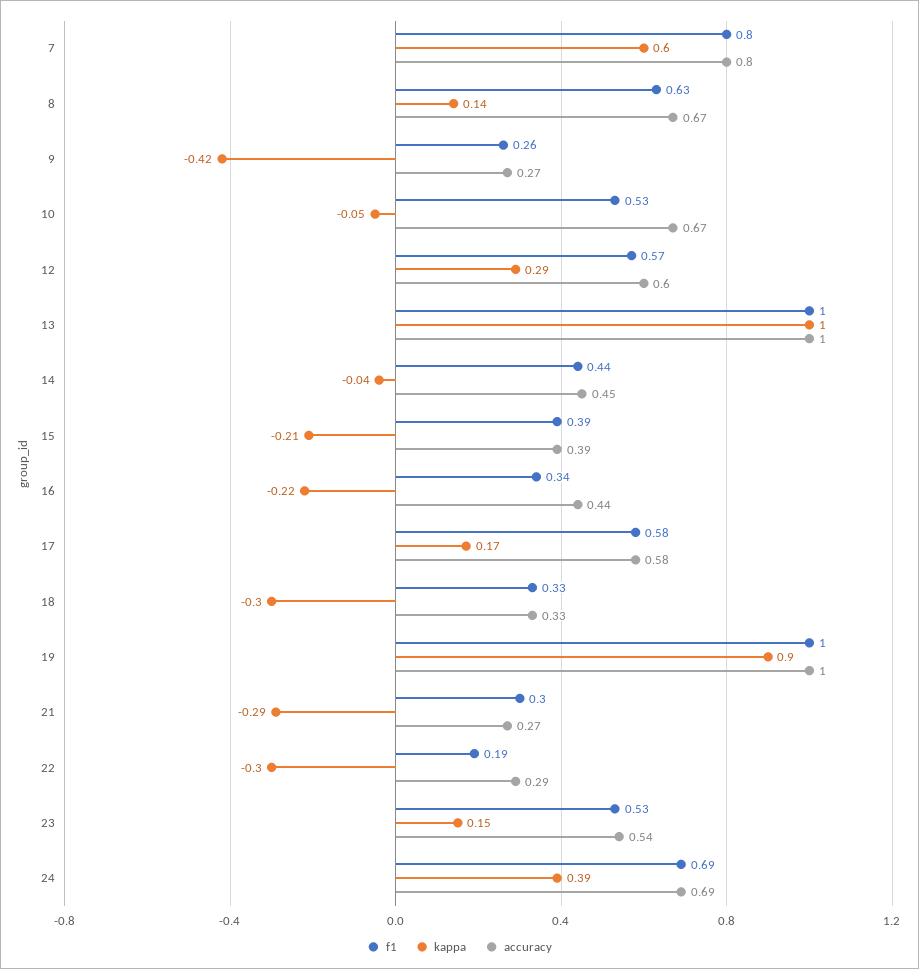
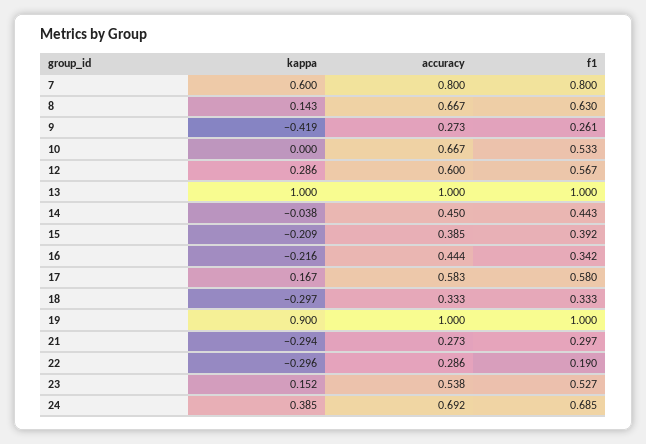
  {
    "f1": {
      "7": 0.8,
      "8": 0.63,
      "9": 0.261,
      "10": 0.533,
      "12": 0.567,
      "13": 1,
      "14": 0.443,
      "15": 0.392,
      "16": 0.342,
      "17": 0.58,
      "18": 0.333,
      "19": 1,
      "21": 0.297,
      "22": 0.19,
      "23": 0.527,
      "24": 0.685
    },
    "kappa": {
      "7": 0.6,
      "8": 0.143,
      "9": -0.419,
-     "10": -0.05,
+     "10": 0,
      "12": 0.286,
      "13": 1,
      "14": -0.038,
      "15": -0.209,
      "16": -0.216,
      "17": 0.167,
      "18": -0.297,
      "19": 0.9,
      "21": -0.294,
      "22": -0.296,
      "23": 0.152,
      "24": 0.385
    },
    "accuracy": {
      "7": 0.8,
      "8": 0.667,
      "9": 0.273,
      "10": 0.667,
      "12": 0.6,
      "13": 1,
      "14": 0.45,
      "15": 0.385,
      "16": 0.444,
      "17": 0.583,
      "18": 0.333,
      "19": 1,
      "21": 0.273,
      "22": 0.286,
      "23": 0.538,
      "24": 0.692
    }
  }

